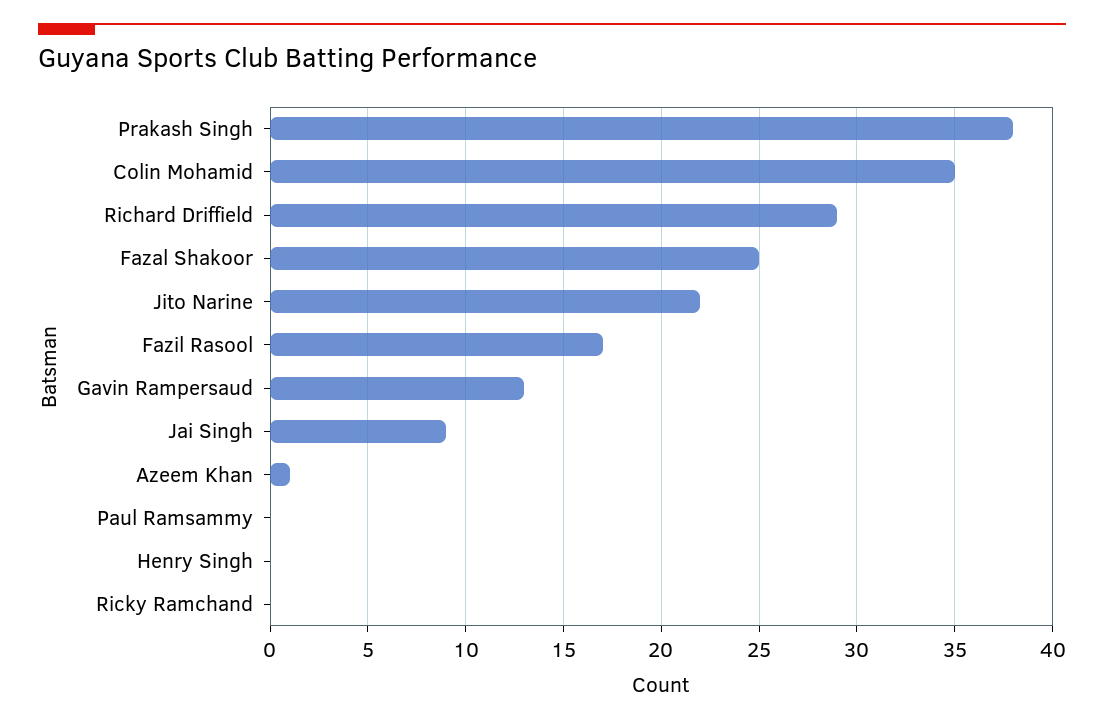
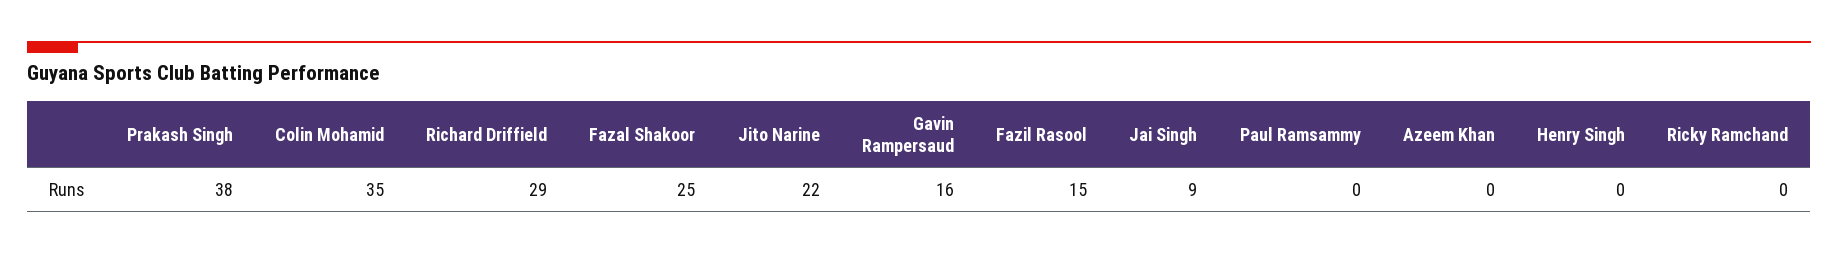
  {
    "Prakash Singh": 38,
    "Colin Mohamid": 35,
    "Richard Driffield": 29,
    "Fazal Shakoor": 25,
    "Jito Narine": 22,
-   "Fazil Rasool": 17,
+   "Fazil Rasool": 15,
-   "Gavin Rampersaud": 13,
+   "Gavin Rampersaud": 16,
    "Jai Singh": 9,
-   "Azeem Khan": 1,
+   "Azeem Khan": 0,
    "Paul Ramsammy": 0,
    "Henry Singh": 0,
    "Ricky Ramchand": 0
  }

